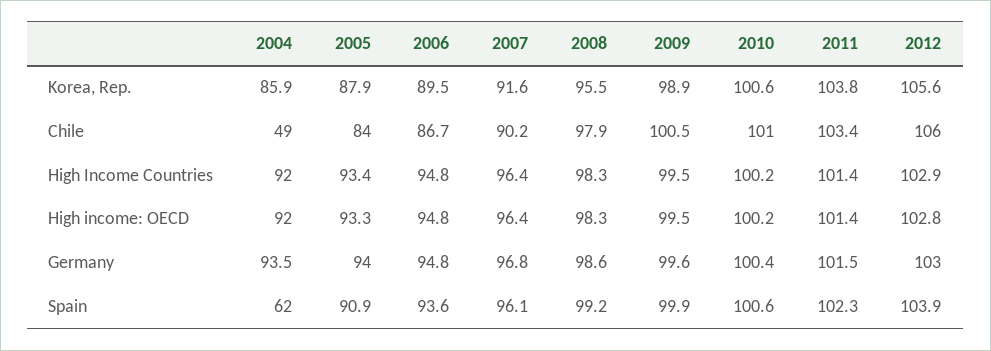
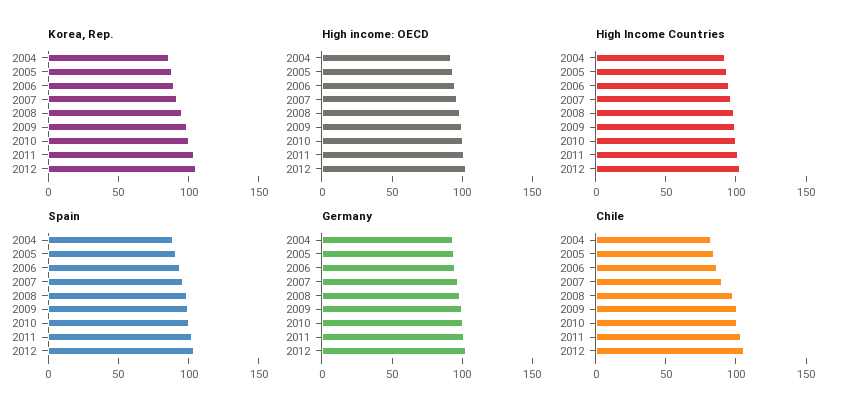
  {
    "Korea, Rep.": {
      "2004": 85.9,
      "2005": 87.9,
      "2006": 89.5,
      "2007": 91.6,
      "2008": 95.5,
      "2009": 98.9,
      "2010": 100.6,
      "2011": 103.8,
      "2012": 105.6
    },
    "Chile": {
-     "2004": 49,
+     "2004": 80,
      "2005": 84,
      "2006": 86.7,
      "2007": 90.2,
      "2008": 97.9,
      "2009": 100.5,
      "2010": 101,
      "2011": 103.4,
      "2012": 106
    },
    "High Income Countries": {
      "2004": 92,
      "2005": 93.4,
      "2006": 94.8,
      "2007": 96.4,
      "2008": 98.3,
      "2009": 99.5,
      "2010": 100.2,
      "2011": 101.4,
      "2012": 102.9
    },
    "High income: OECD": {
      "2004": 92,
      "2005": 93.3,
      "2006": 94.8,
      "2007": 96.4,
      "2008": 98.3,
      "2009": 99.5,
      "2010": 100.2,
      "2011": 101.4,
      "2012": 102.8
    },
    "Germany": {
      "2004": 93.5,
      "2005": 94,
      "2006": 94.8,
      "2007": 96.8,
      "2008": 98.6,
      "2009": 99.6,
      "2010": 100.4,
      "2011": 101.5,
      "2012": 103
    },
    "Spain": {
-     "2004": 62,
+     "2004": 90,
      "2005": 90.9,
      "2006": 93.6,
      "2007": 96.1,
      "2008": 99.2,
      "2009": 99.9,
      "2010": 100.6,
      "2011": 102.3,
      "2012": 103.9
    }
  }

